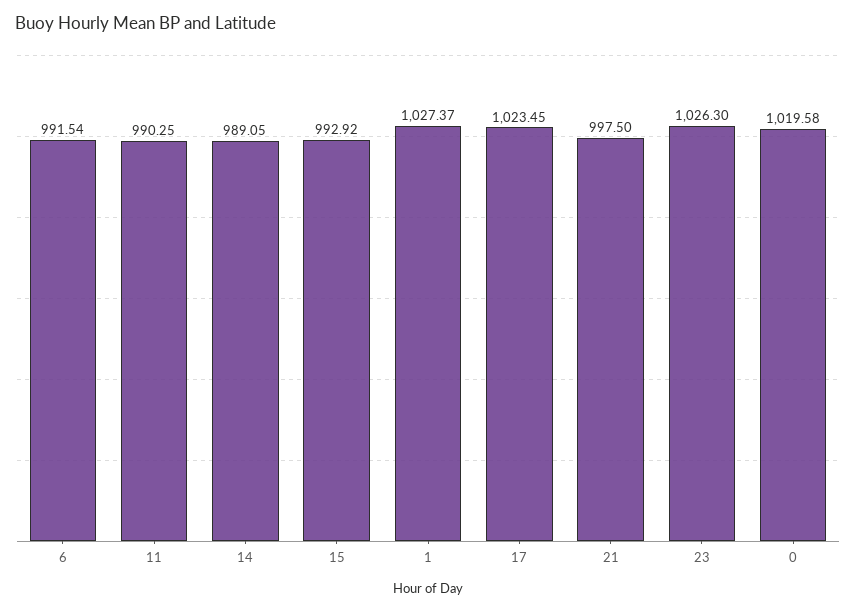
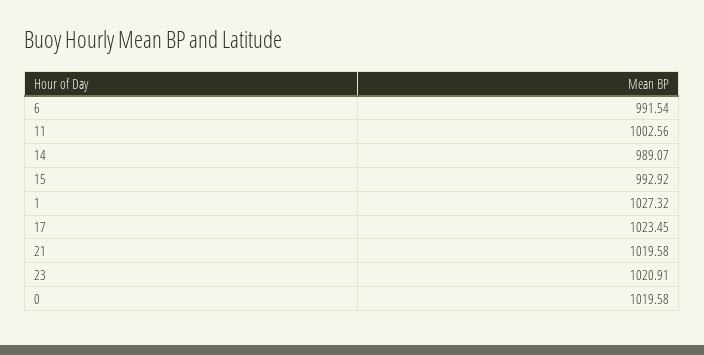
  {
    "6": 991.54,
-   "11": 990.25,
+   "11": 1002.56,
-   "14": 989.05,
+   "14": 989.07,
    "15": 992.92,
-   "1": 1027.37,
+   "1": 1027.32,
    "17": 1023.45,
-   "21": 997.5,
+   "21": 1019.58,
-   "23": 1026.3,
+   "23": 1020.91,
    "0": 1019.58
  }

